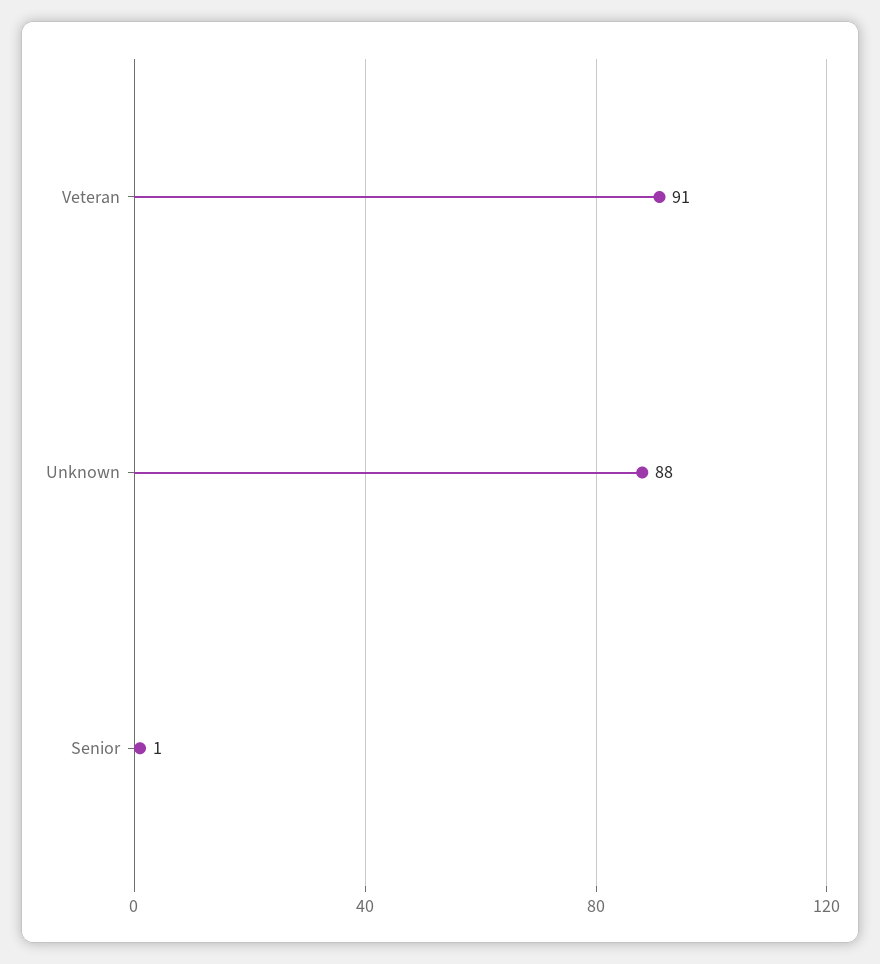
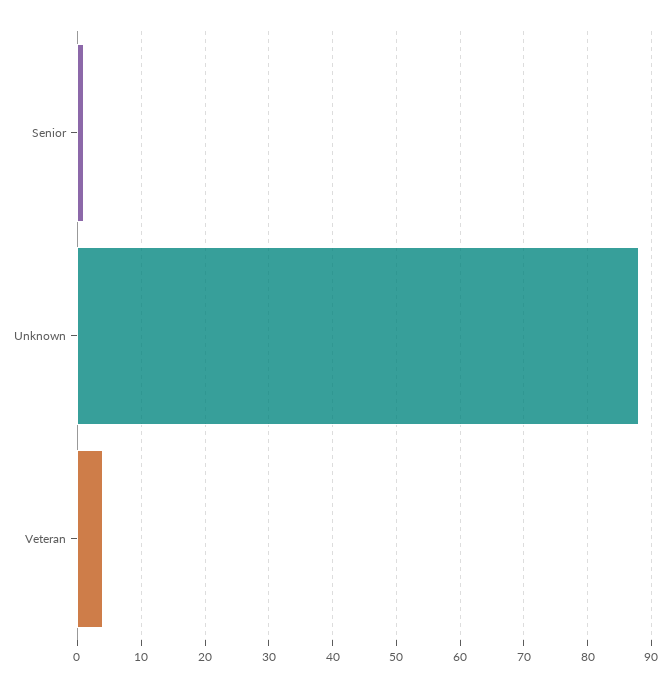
  {
-   "Veteran": 91,
+   "Veteran": 4,
    "Unknown": 88,
    "Senior": 1
  }

